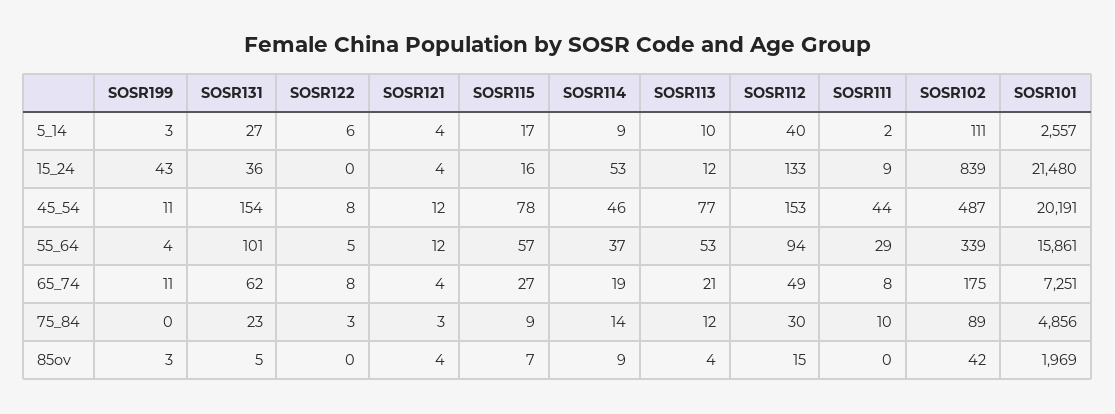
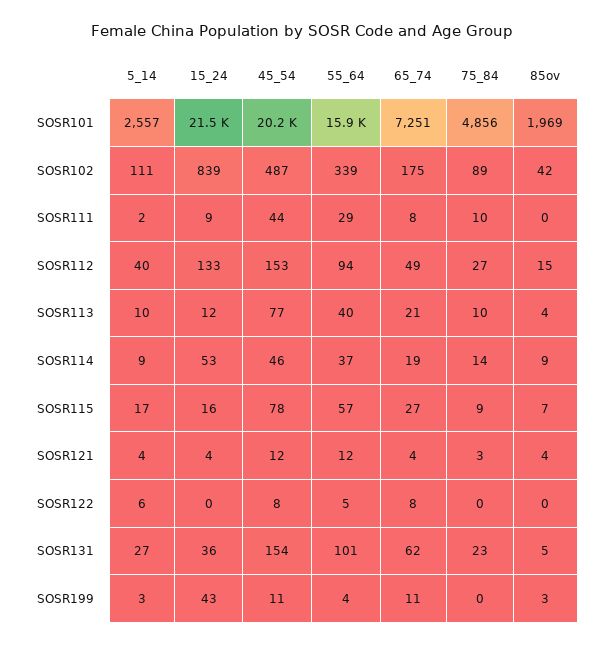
  {
    "SOSR199": {
      "5_14": 3,
      "15_24": 43,
      "45_54": 11,
      "55_64": 4,
      "65_74": 11,
      "75_84": 0,
      "85ov": 3
    },
    "SOSR131": {
      "5_14": 27,
      "15_24": 36,
      "45_54": 154,
      "55_64": 101,
      "65_74": 62,
      "75_84": 23,
      "85ov": 5
    },
    "SOSR122": {
      "5_14": 6,
      "15_24": 0,
      "45_54": 8,
      "55_64": 5,
      "65_74": 8,
-     "75_84": 3,
+     "75_84": 0,
      "85ov": 0
    },
    "SOSR121": {
      "5_14": 4,
      "15_24": 4,
      "45_54": 12,
      "55_64": 12,
      "65_74": 4,
      "75_84": 3,
      "85ov": 4
    },
    "SOSR115": {
      "5_14": 17,
      "15_24": 16,
      "45_54": 78,
      "55_64": 57,
      "65_74": 27,
      "75_84": 9,
      "85ov": 7
    },
    "SOSR114": {
      "5_14": 9,
      "15_24": 53,
      "45_54": 46,
      "55_64": 37,
      "65_74": 19,
      "75_84": 14,
      "85ov": 9
    },
    "SOSR113": {
      "5_14": 10,
      "15_24": 12,
      "45_54": 77,
-     "55_64": 53,
+     "55_64": 40,
      "65_74": 21,
-     "75_84": 12,
+     "75_84": 10,
      "85ov": 4
    },
    "SOSR112": {
      "5_14": 40,
      "15_24": 133,
      "45_54": 153,
      "55_64": 94,
      "65_74": 49,
-     "75_84": 30,
+     "75_84": 27,
      "85ov": 15
    },
    "SOSR111": {
      "5_14": 2,
      "15_24": 9,
      "45_54": 44,
      "55_64": 29,
      "65_74": 8,
      "75_84": 10,
      "85ov": 0
    },
    "SOSR102": {
      "5_14": 111,
      "15_24": 839,
      "45_54": 487,
      "55_64": 339,
      "65_74": 175,
      "75_84": 89,
      "85ov": 42
    },
    "SOSR101": {
      "5_14": 2557,
      "15_24": 21480,
      "45_54": 20191,
      "55_64": 15861,
      "65_74": 7251,
      "75_84": 4856,
      "85ov": 1969
    }
  }

